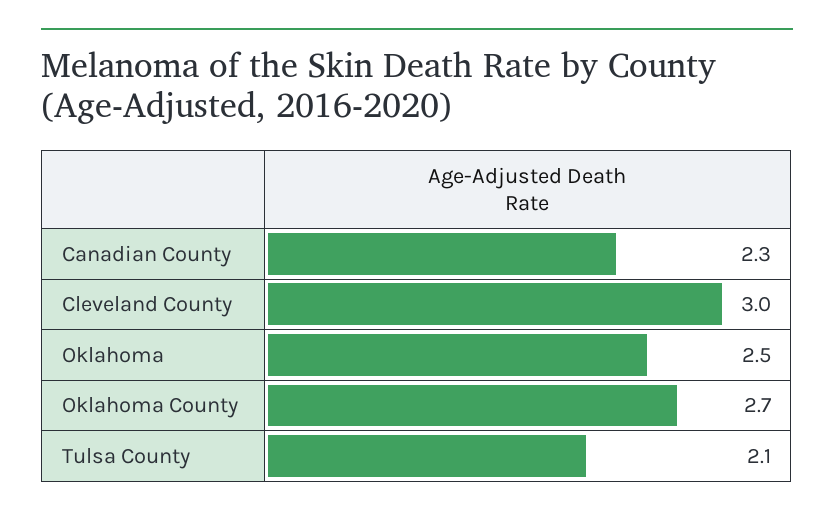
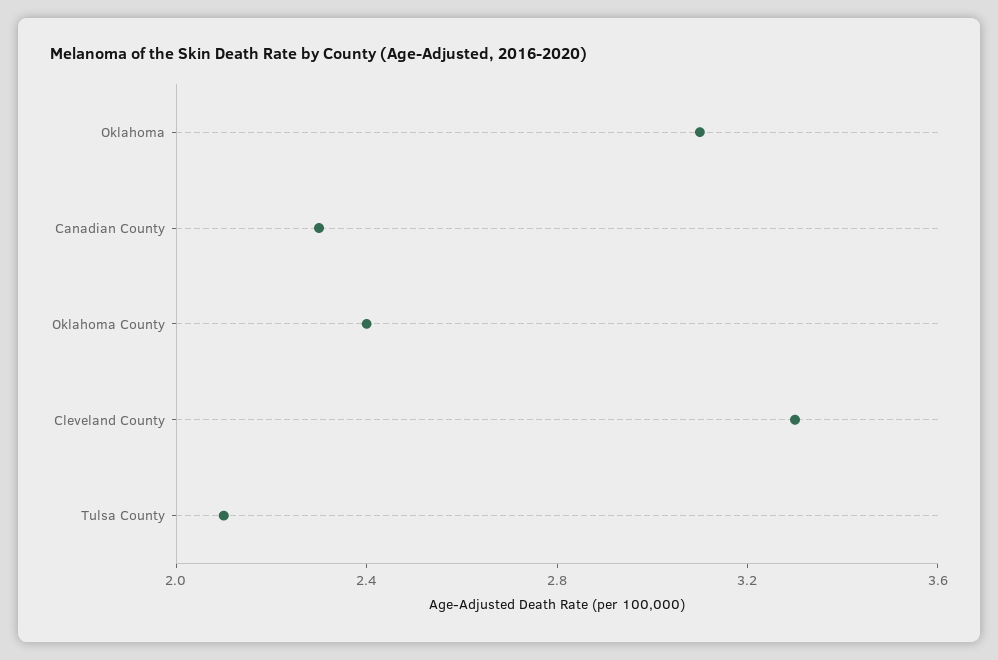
  {
    "Canadian County": 2.3,
-   "Cleveland County": 3,
+   "Cleveland County": 3.3,
-   "Oklahoma": 2.5,
+   "Oklahoma": 3.1,
-   "Oklahoma County": 2.7,
+   "Oklahoma County": 2.4,
    "Tulsa County": 2.1
  }

